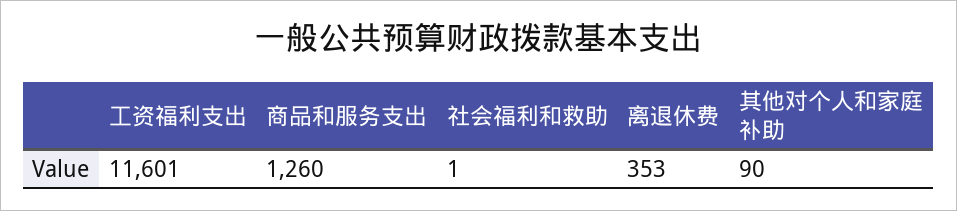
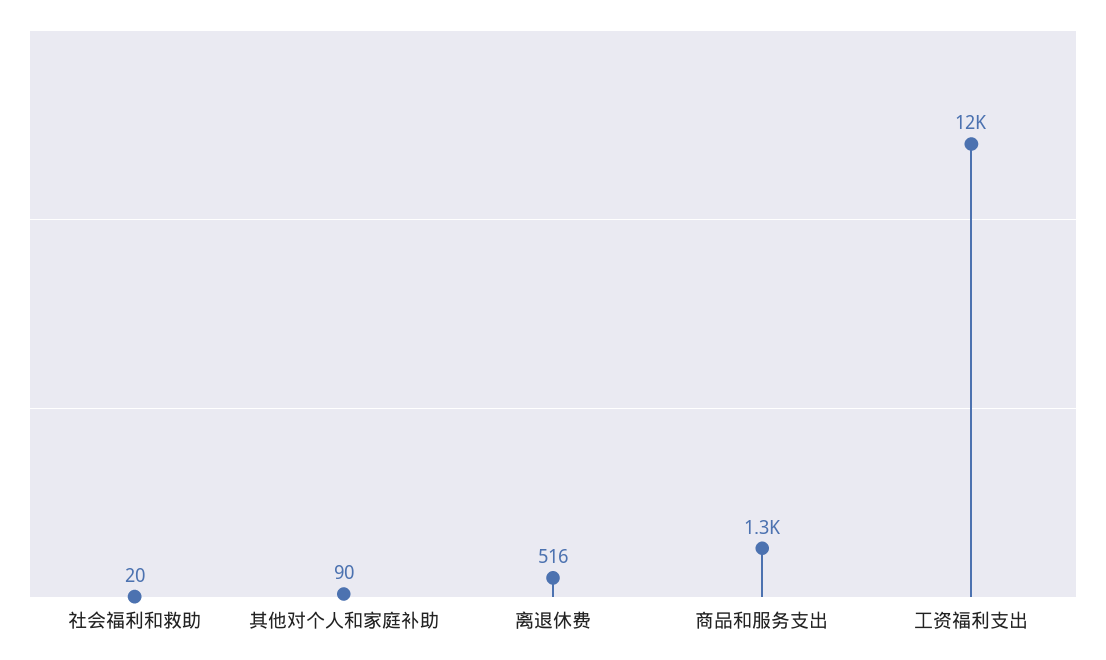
  {
    "工资福利支出": 11601,
    "商品和服务支出": 1260,
-   "社会福利和救助": 1,
+   "社会福利和救助": 20,
-   "离退休费": 353,
+   "离退休费": 516,
    "其他对个人和家庭补助": 90
  }

